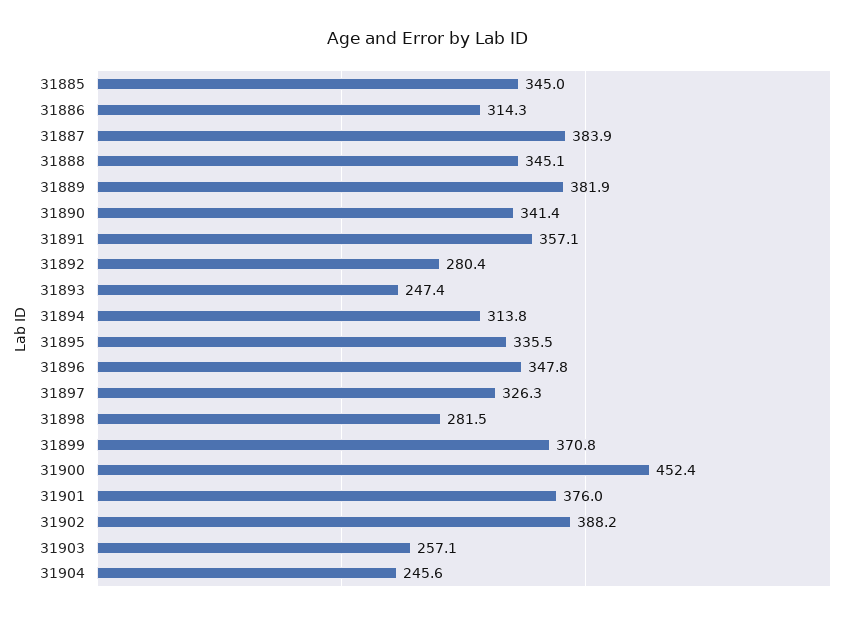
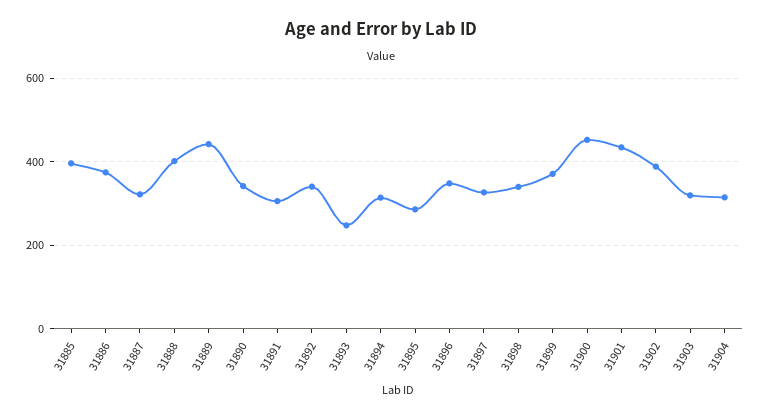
  {
-   "31885": 345,
+   "31885": 400,
-   "31886": 314.3,
+   "31886": 380,
-   "31887": 383.9,
+   "31887": 320,
-   "31888": 345.1,
+   "31888": 400,
-   "31889": 381.9,
+   "31889": 440,
    "31890": 341.4,
-   "31891": 357.1,
+   "31891": 300,
-   "31892": 280.4,
+   "31892": 340,
    "31893": 247.4,
    "31894": 313.8,
-   "31895": 335.5,
+   "31895": 280,
    "31896": 347.8,
    "31897": 326.3,
-   "31898": 281.5,
+   "31898": 340,
    "31899": 370.8,
    "31900": 452.4,
-   "31901": 376,
+   "31901": 440,
    "31902": 388.2,
-   "31903": 257.1,
+   "31903": 320,
-   "31904": 245.6
+   "31904": 320
  }

